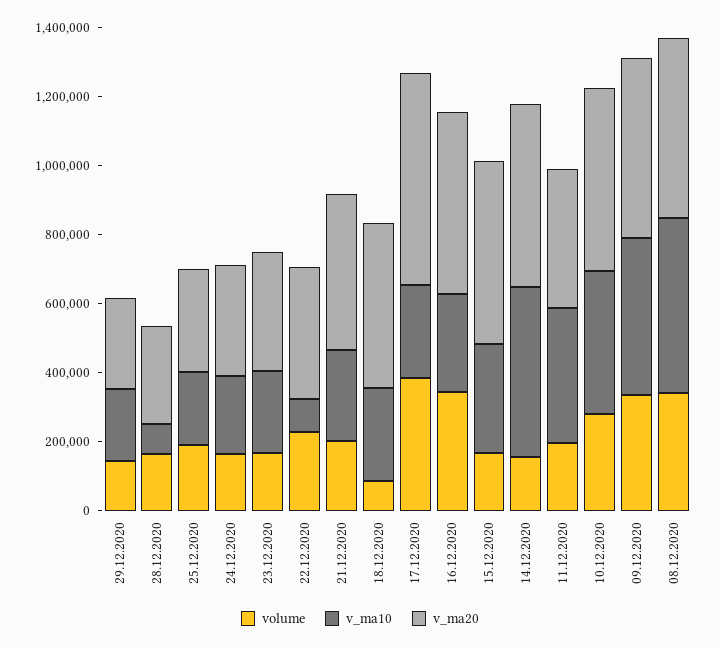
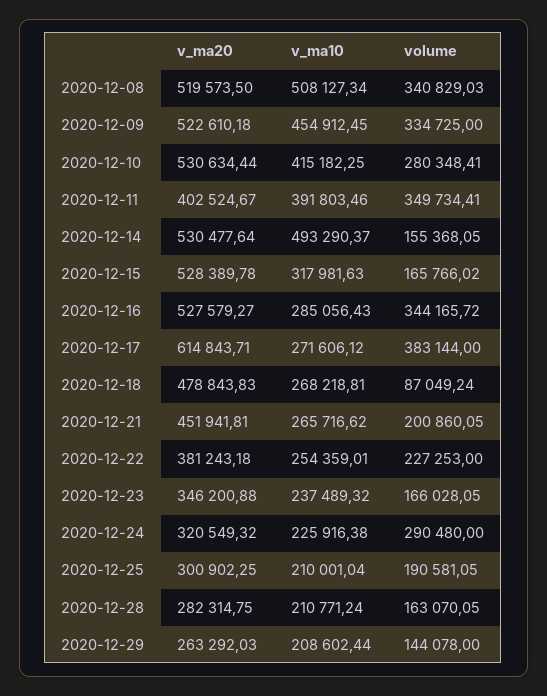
  {
    "volume": {
      "29.12.2020": 144078,
      "28.12.2020": 163070.05,
      "25.12.2020": 190581.05,
-     "24.12.2020": 150000,
+     "24.12.2020": 290480,
      "23.12.2020": 166028.05,
      "22.12.2020": 227253,
      "21.12.2020": 200860.05,
      "18.12.2020": 87049.24,
      "17.12.2020": 383144,
      "16.12.2020": 344165.72,
      "15.12.2020": 165766.02,
      "14.12.2020": 155368.05,
-     "11.12.2020": 200000,
+     "11.12.2020": 349734.41,
      "10.12.2020": 280348.41,
      "09.12.2020": 334725,
      "08.12.2020": 340829.03
    },
    "v_ma10": {
      "29.12.2020": 208602.44,
-     "28.12.2020": 100000,
+     "28.12.2020": 210771.24,
      "25.12.2020": 210001.04,
      "24.12.2020": 225916.38,
      "23.12.2020": 237489.32,
-     "22.12.2020": 100000,
+     "22.12.2020": 254359.01,
      "21.12.2020": 265716.62,
      "18.12.2020": 268218.81,
      "17.12.2020": 271606.12,
      "16.12.2020": 285056.43,
      "15.12.2020": 317981.63,
      "14.12.2020": 493290.37,
      "11.12.2020": 391803.46,
      "10.12.2020": 415182.25,
      "09.12.2020": 454912.45,
      "08.12.2020": 508127.34
    },
    "v_ma20": {
      "29.12.2020": 263292.03,
      "28.12.2020": 282314.75,
      "25.12.2020": 300902.25,
      "24.12.2020": 320549.32,
      "23.12.2020": 346200.88,
      "22.12.2020": 381243.18,
      "21.12.2020": 451941.81,
      "18.12.2020": 478843.83,
      "17.12.2020": 614843.71,
      "16.12.2020": 527579.27,
      "15.12.2020": 528389.78,
      "14.12.2020": 530477.64,
      "11.12.2020": 402524.67,
      "10.12.2020": 530634.44,
      "09.12.2020": 522610.18,
      "08.12.2020": 519573.5
    }
  }

